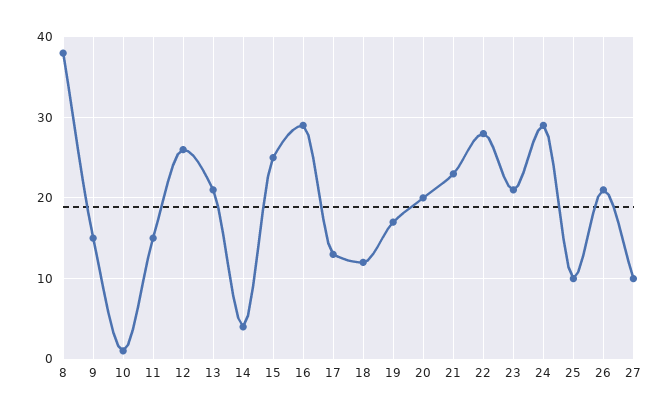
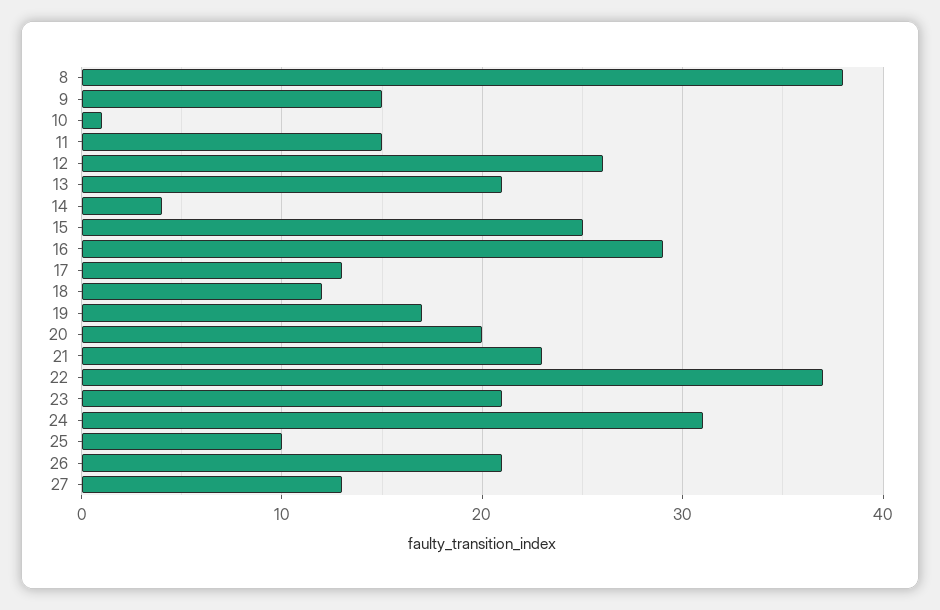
  {
    "8": 38,
    "9": 15,
    "10": 1,
    "11": 15,
    "12": 26,
    "13": 21,
    "14": 4,
    "15": 25,
    "16": 29,
    "17": 13,
    "18": 12,
    "19": 17,
    "20": 20,
    "21": 23,
-   "22": 28,
+   "22": 37,
    "23": 21,
-   "24": 29,
+   "24": 31,
    "25": 10,
    "26": 21,
-   "27": 10
+   "27": 13
  }

